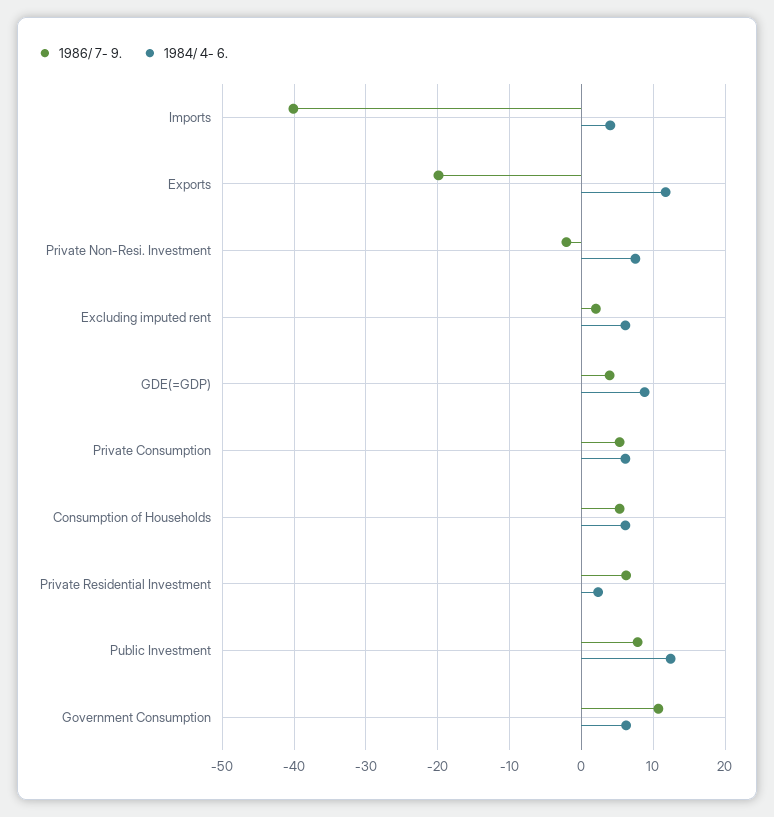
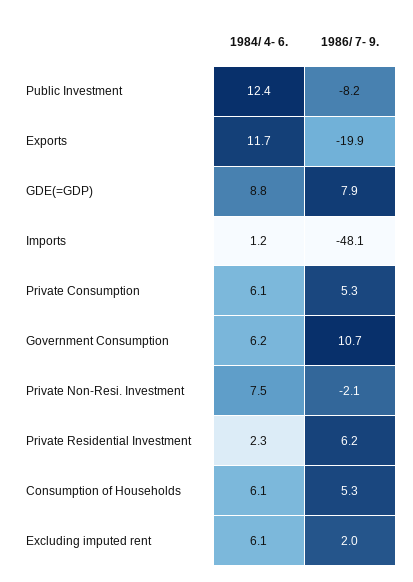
  {
    "1986/ 7- 9.": {
-     "Imports": -40,
+     "Imports": -48.1,
      "Exports": -19.9,
      "Private Non-Resi. Investment": -2.1,
      "Excluding imputed rent": 2,
-     "GDE(=GDP)": 4,
+     "GDE(=GDP)": 7.9,
      "Private Consumption": 5.3,
      "Consumption of Households": 5.3,
      "Private Residential Investment": 6.2,
-     "Public Investment": 8,
+     "Public Investment": -8.2,
      "Government Consumption": 10.7
    },
    "1984/ 4- 6.": {
-     "Imports": 4,
+     "Imports": 1.2,
      "Exports": 11.7,
      "Private Non-Resi. Investment": 7.5,
      "Excluding imputed rent": 6.1,
      "GDE(=GDP)": 8.8,
      "Private Consumption": 6.1,
      "Consumption of Households": 6.1,
      "Private Residential Investment": 2.3,
      "Public Investment": 12.4,
      "Government Consumption": 6.2
    }
  }

